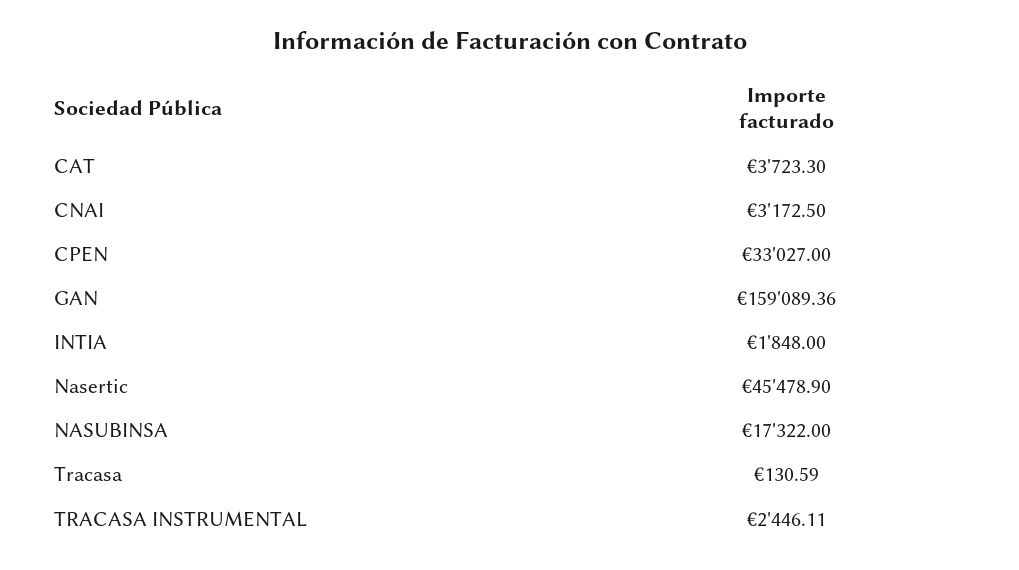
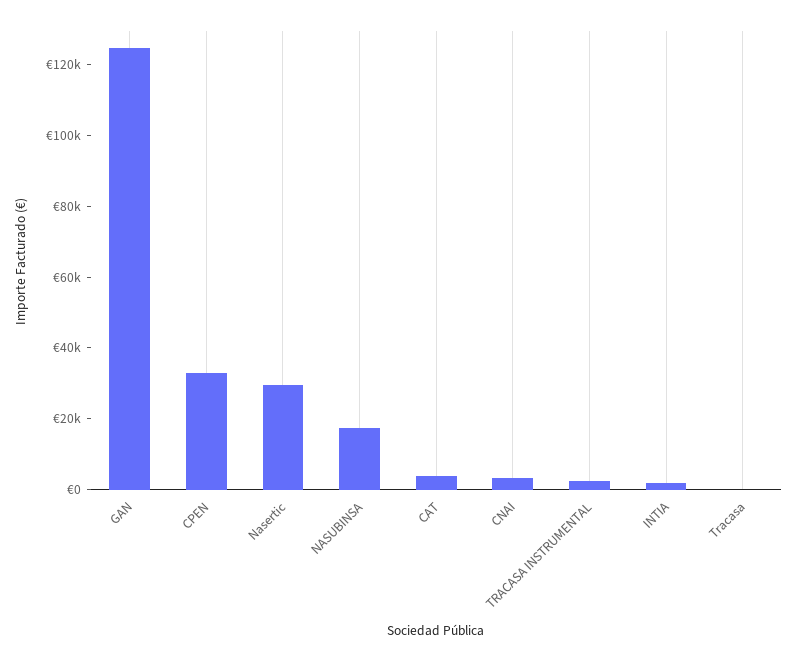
  {
    "CAT": 3723.3,
    "CNAI": 3172.5,
    "CPEN": 33027,
-   "GAN": 159089.36,
+   "GAN": 125000,
    "INTIA": 1848,
-   "Nasertic": 45478.9,
+   "Nasertic": 30000,
    "NASUBINSA": 17322,
    "Tracasa": 130.59,
    "TRACASA INSTRUMENTAL": 2446.11
  }

